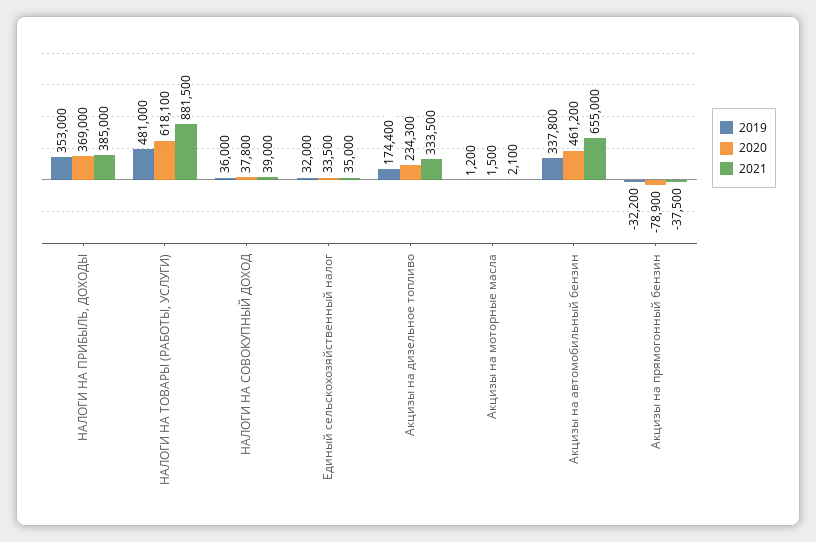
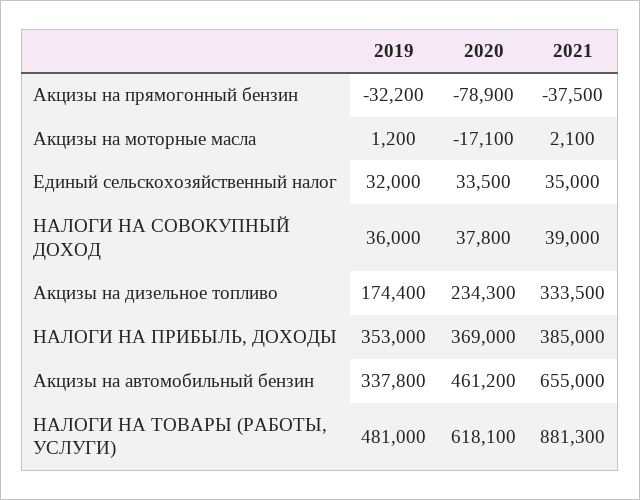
  {
    "2019": {
      "НАЛОГИ НА ПРИБЫЛЬ, ДОХОДЫ": 353000,
      "НАЛОГИ НА ТОВАРЫ (РАБОТЫ, УСЛУГИ)": 481000,
      "НАЛОГИ НА СОВОКУПНЫЙ ДОХОД": 36000,
      "Единый сельскохозяйственный налог": 32000,
      "Акцизы на дизельное топливо": 174400,
      "Акцизы на моторные масла": 1200,
      "Акцизы на автомобильный бензин": 337800,
      "Акцизы на прямогонный бензин": -32200
    },
    "2020": {
      "НАЛОГИ НА ПРИБЫЛЬ, ДОХОДЫ": 369000,
      "НАЛОГИ НА ТОВАРЫ (РАБОТЫ, УСЛУГИ)": 618100,
      "НАЛОГИ НА СОВОКУПНЫЙ ДОХОД": 37800,
      "Единый сельскохозяйственный налог": 33500,
      "Акцизы на дизельное топливо": 234300,
-     "Акцизы на моторные масла": 1500,
+     "Акцизы на моторные масла": -17100,
      "Акцизы на автомобильный бензин": 461200,
      "Акцизы на прямогонный бензин": -78900
    },
    "2021": {
      "НАЛОГИ НА ПРИБЫЛЬ, ДОХОДЫ": 385000,
-     "НАЛОГИ НА ТОВАРЫ (РАБОТЫ, УСЛУГИ)": 881500,
+     "НАЛОГИ НА ТОВАРЫ (РАБОТЫ, УСЛУГИ)": 881300,
      "НАЛОГИ НА СОВОКУПНЫЙ ДОХОД": 39000,
      "Единый сельскохозяйственный налог": 35000,
      "Акцизы на дизельное топливо": 333500,
      "Акцизы на моторные масла": 2100,
      "Акцизы на автомобильный бензин": 655000,
      "Акцизы на прямогонный бензин": -37500
    }
  }

